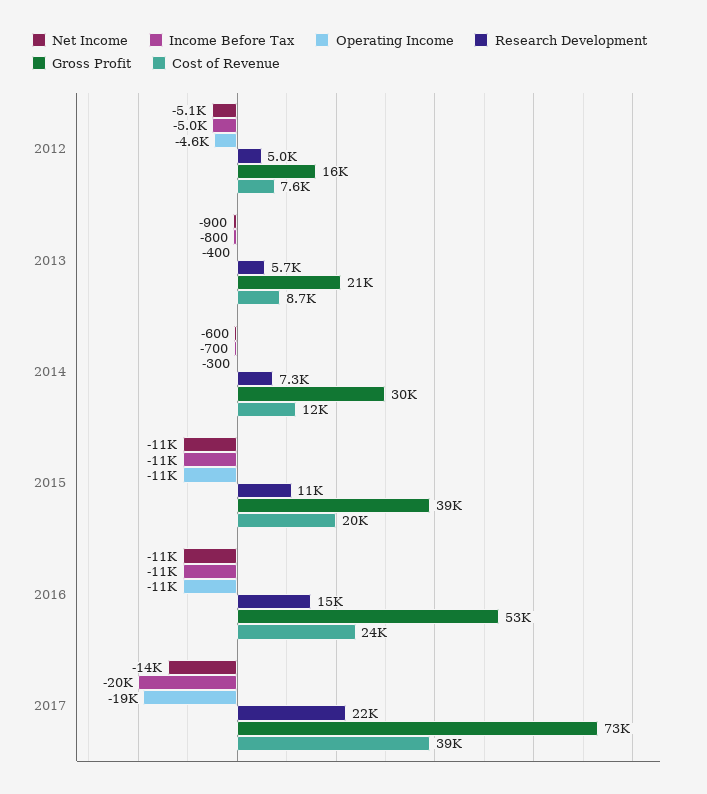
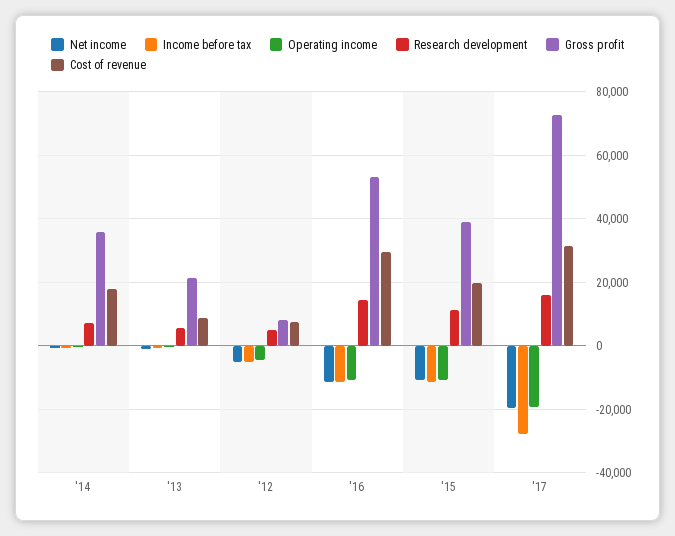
  {
    "Net Income": {
      "2012": -5100,
      "2013": -900,
      "2014": -600,
      "2015": -11000,
      "2016": -11000,
-     "2017": -14000
+     "2017": -20000
    },
    "Income Before Tax": {
      "2012": -5000,
      "2013": -800,
      "2014": -700,
      "2015": -11000,
      "2016": -11000,
-     "2017": -20000
+     "2017": -28000
    },
    "Operating Income": {
      "2012": -4600,
      "2013": -400,
      "2014": -300,
      "2015": -11000,
      "2016": -11000,
      "2017": -19000
    },
    "Research Development": {
      "2012": 5000,
      "2013": 5700,
      "2014": 7300,
      "2015": 11000,
      "2016": 15000,
-     "2017": 22000
+     "2017": 16000
    },
    "Gross Profit": {
-     "2012": 16000,
+     "2012": 8000,
      "2013": 21000,
-     "2014": 30000,
+     "2014": 36000,
      "2015": 39000,
      "2016": 53000,
      "2017": 73000
    },
    "Cost of Revenue": {
      "2012": 7600,
      "2013": 8700,
-     "2014": 12000,
+     "2014": 18000,
      "2015": 20000,
-     "2016": 24000,
+     "2016": 30000,
-     "2017": 39000
+     "2017": 32000
    }
  }

